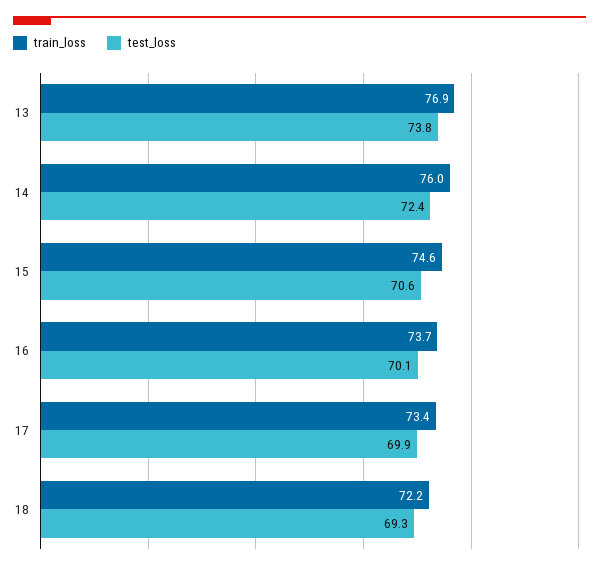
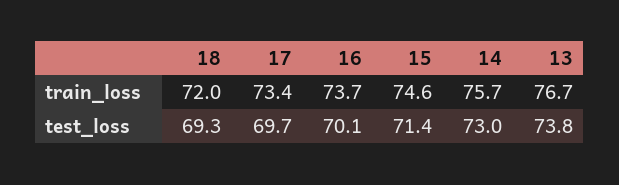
  {
    "train_loss": {
-     "13": 76.9,
+     "13": 76.7,
-     "14": 76,
+     "14": 75.7,
      "15": 74.6,
      "16": 73.7,
      "17": 73.4,
-     "18": 72.2
+     "18": 72
    },
    "test_loss": {
      "13": 73.8,
-     "14": 72.4,
+     "14": 73,
-     "15": 70.6,
+     "15": 71.4,
      "16": 70.1,
-     "17": 69.9,
+     "17": 69.7,
      "18": 69.3
    }
  }

